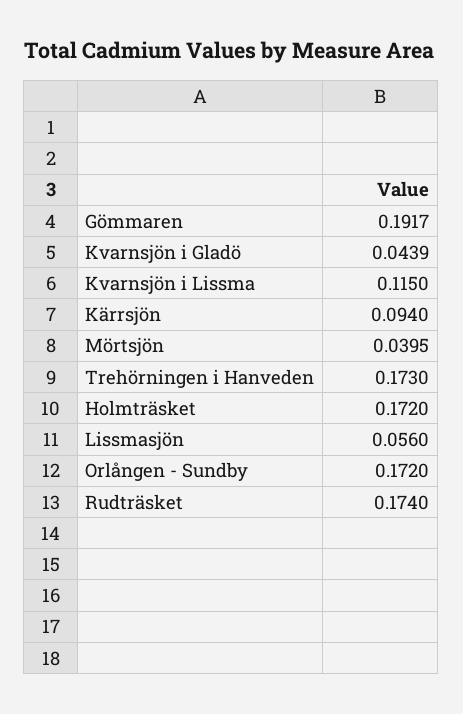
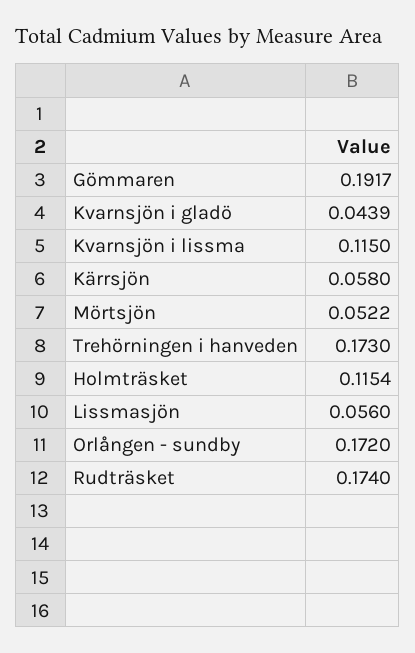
  {
    "Gömmaren": 0.1917,
    "Kvarnsjön i Gladö": 0.0439,
    "Kvarnsjön i Lissma": 0.115,
-   "Kärrsjön": 0.094,
+   "Kärrsjön": 0.058,
-   "Mörtsjön": 0.0395,
+   "Mörtsjön": 0.0522,
    "Trehörningen i Hanveden": 0.173,
-   "Holmträsket": 0.172,
+   "Holmträsket": 0.1154,
    "Lissmasjön": 0.056,
    "Orlången - Sundby": 0.172,
    "Rudträsket": 0.174
  }

